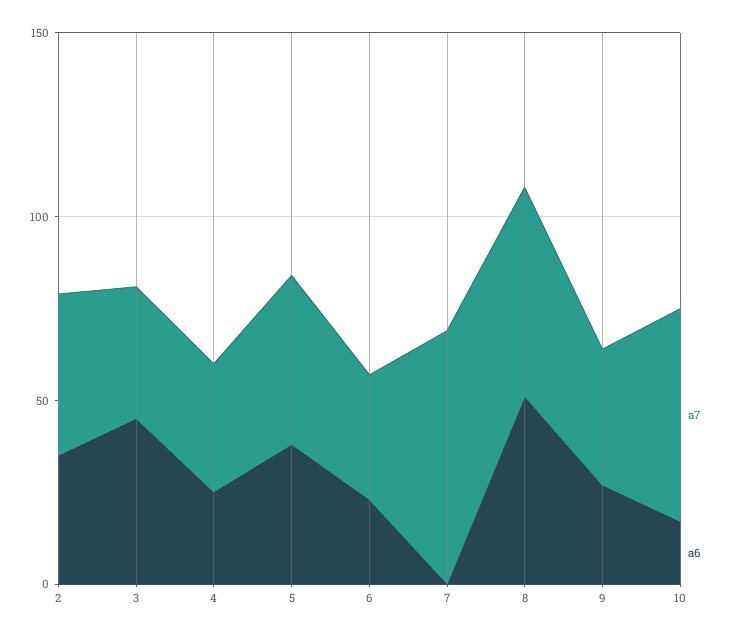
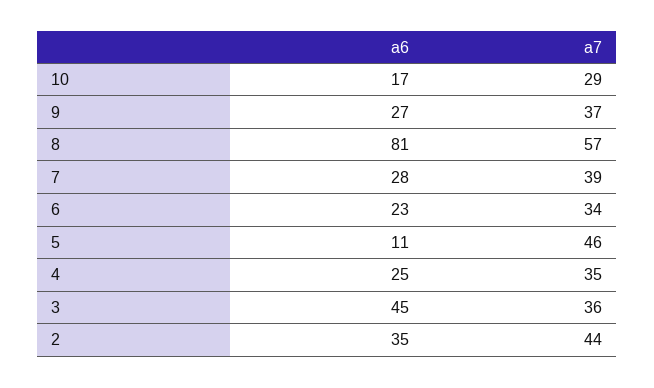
  {
    "a7": {
      "2": 44,
      "3": 36,
      "4": 35,
      "5": 46,
      "6": 34,
-     "7": 70,
+     "7": 39,
      "8": 57,
      "9": 37,
-     "10": 60
+     "10": 29
    },
    "a6": {
      "2": 35,
      "3": 45,
      "4": 25,
-     "5": 40,
+     "5": 11,
      "6": 23,
-     "7": 0,
+     "7": 28,
-     "8": 50,
+     "8": 81,
      "9": 27,
      "10": 17
    }
  }

